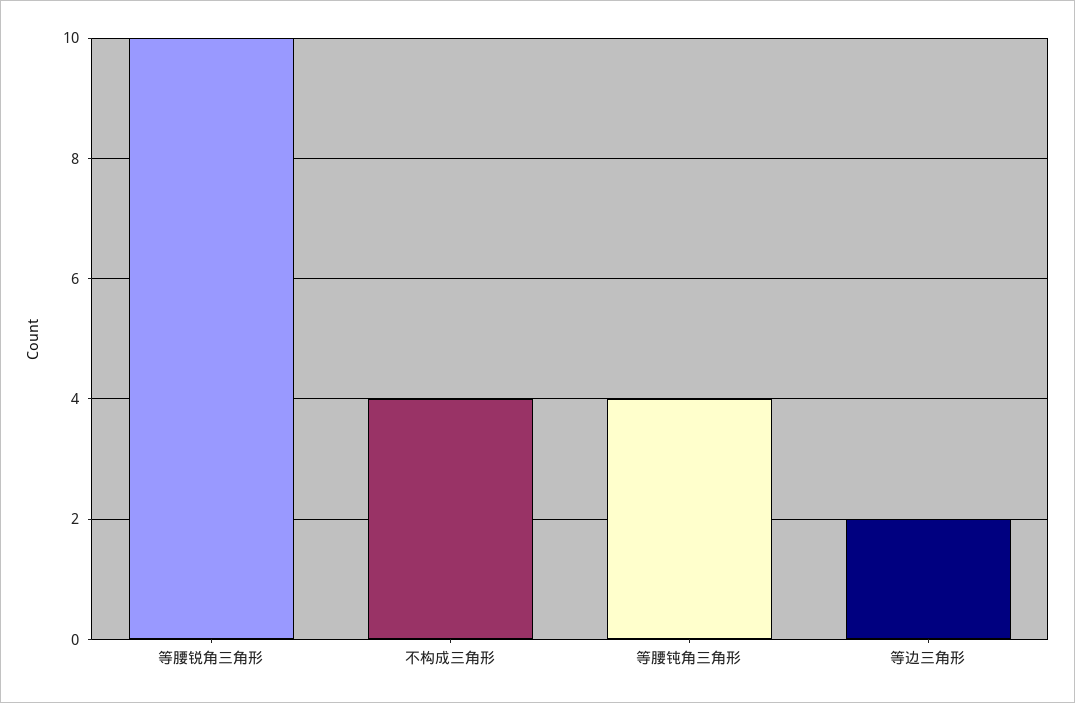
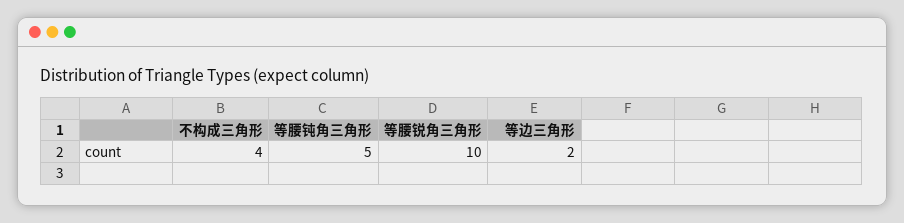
  {
    "等腰锐角三角形": 10,
    "不构成三角形": 4,
-   "等腰钝角三角形": 4,
+   "等腰钝角三角形": 5,
    "等边三角形": 2
  }

